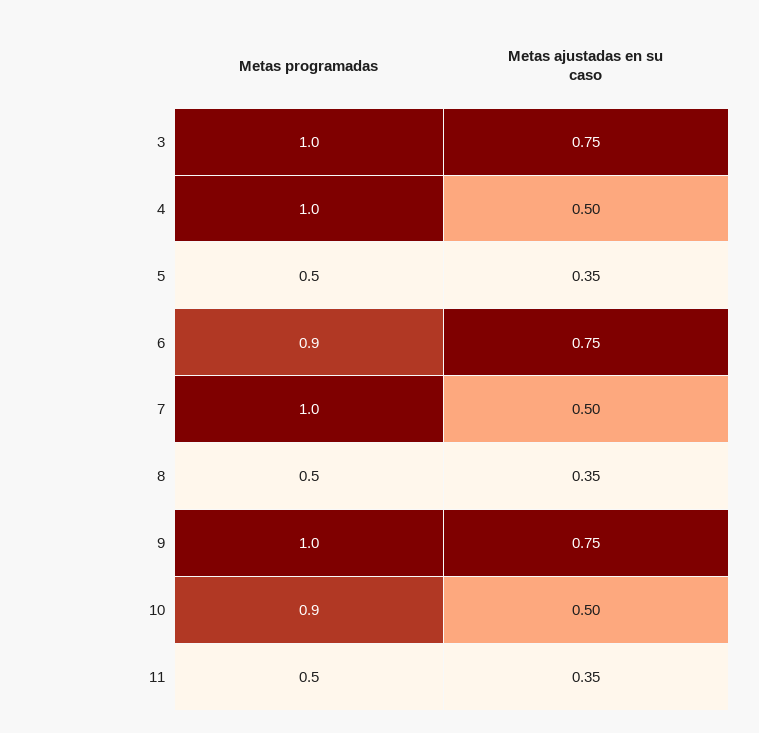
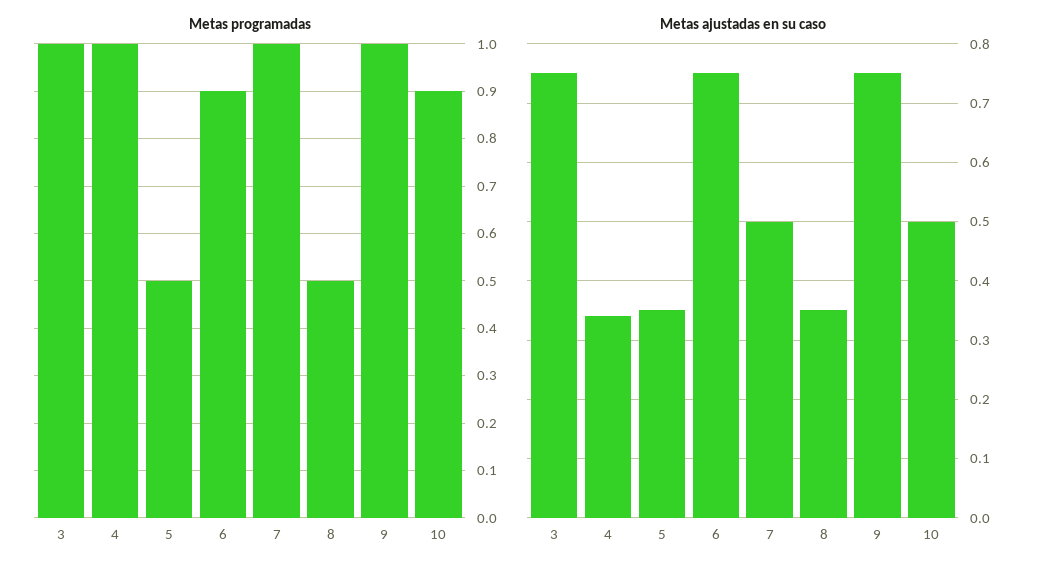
  {
    "Metas programadas": {
      "3": 1,
      "4": 1,
      "5": 0.5,
      "6": 0.9,
      "7": 1,
      "8": 0.5,
      "9": 1,
-     "10": 0.9,
+     "10": 0.9
-     "11": 0.5
    },
    "Metas ajustadas en su caso": {
      "3": 0.75,
-     "4": 0.5,
+     "4": 0.35,
      "5": 0.35,
      "6": 0.75,
      "7": 0.5,
      "8": 0.35,
      "9": 0.75,
-     "10": 0.5,
+     "10": 0.5
-     "11": 0.35
    }
  }

